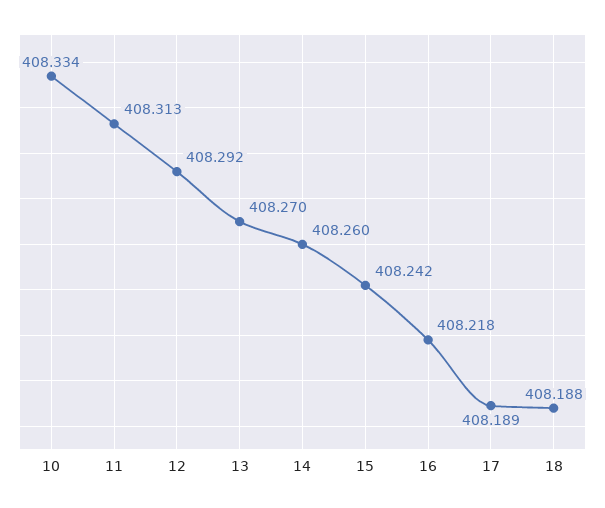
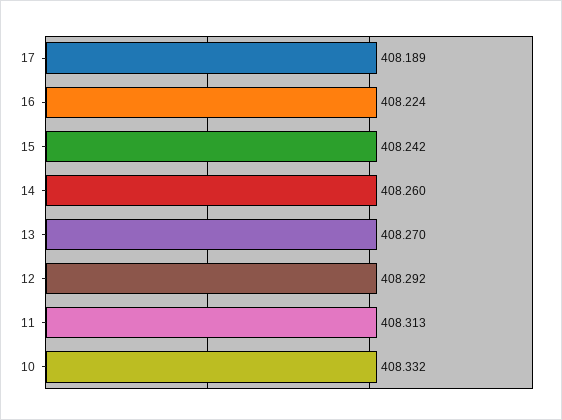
  {
-   "10": 408.334,
+   "10": 408.332,
    "11": 408.313,
    "12": 408.292,
    "13": 408.27,
    "14": 408.26,
    "15": 408.242,
-   "16": 408.218,
+   "16": 408.224,
-   "17": 408.189,
+   "17": 408.189
-   "18": 408.188
  }

